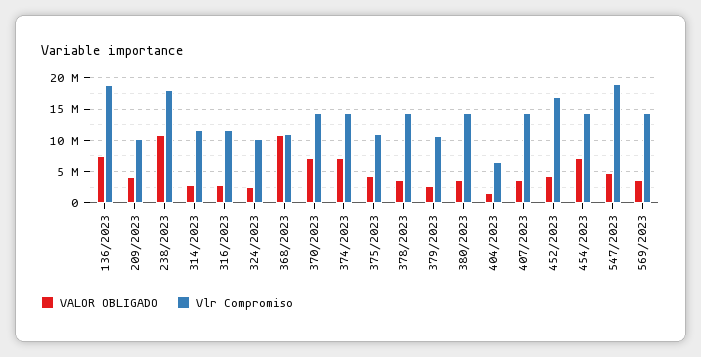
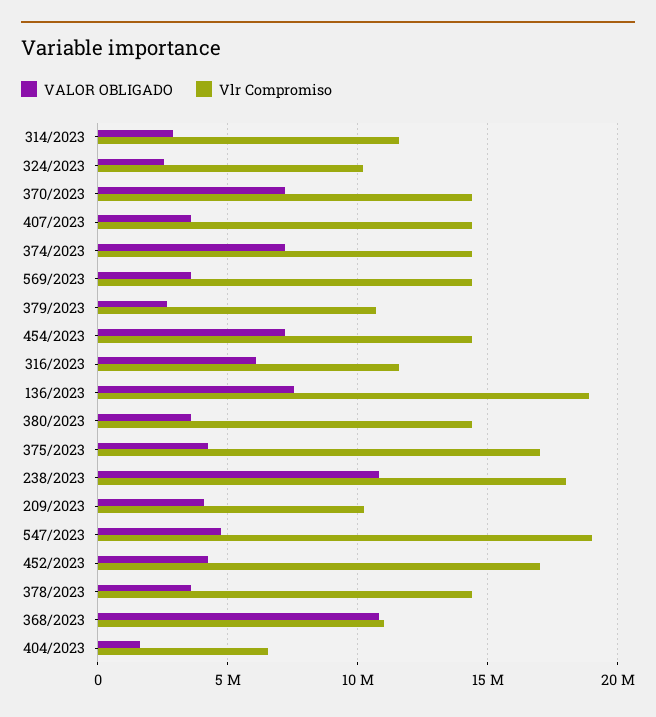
  {
    "VALOR OBLIGADO": {
      "136/2023": 7500000,
      "209/2023": 4000000,
      "238/2023": 11000000,
      "314/2023": 3000000,
-     "316/2023": 3000000,
+     "316/2023": 6000000,
      "324/2023": 2500000,
      "368/2023": 11000000,
      "370/2023": 7000000,
      "374/2023": 7000000,
      "375/2023": 4500000,
      "378/2023": 3500000,
      "379/2023": 2500000,
      "380/2023": 3500000,
      "404/2023": 1500000,
      "407/2023": 3500000,
      "452/2023": 4500000,
      "454/2023": 7000000,
      "547/2023": 5000000,
      "569/2023": 3500000
    },
    "Vlr Compromiso": {
      "136/2023": 19000000,
      "209/2023": 10000000,
      "238/2023": 18000000,
      "314/2023": 11500000,
      "316/2023": 11500000,
      "324/2023": 10000000,
      "368/2023": 11000000,
      "370/2023": 14500000,
      "374/2023": 14500000,
-     "375/2023": 11000000,
+     "375/2023": 17000000,
      "378/2023": 14500000,
      "379/2023": 10500000,
      "380/2023": 14500000,
      "404/2023": 6500000,
      "407/2023": 14500000,
      "452/2023": 17000000,
      "454/2023": 14500000,
      "547/2023": 19000000,
      "569/2023": 14500000
    }
  }

